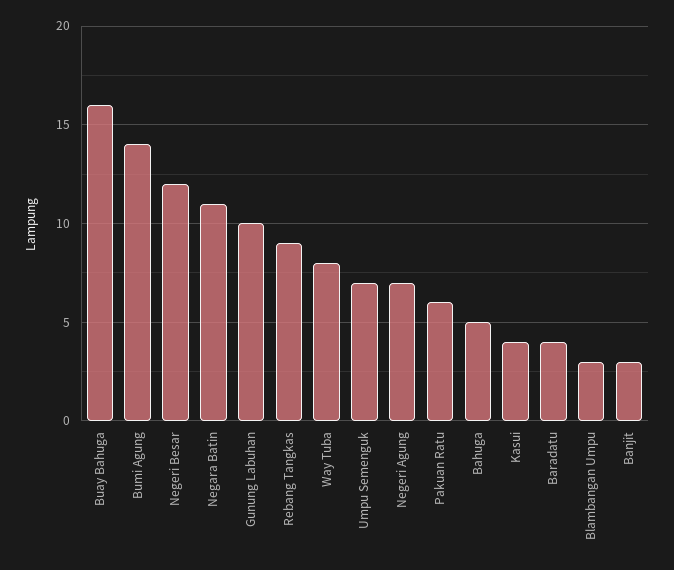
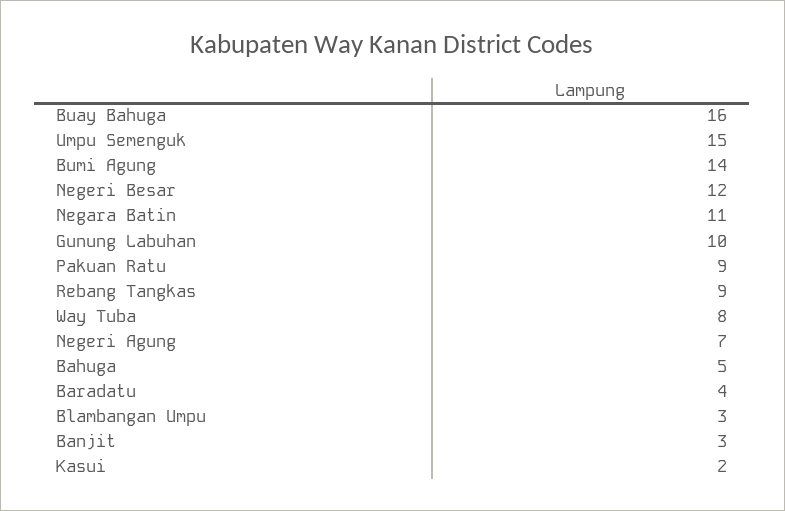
  {
    "Buay Bahuga": 16,
    "Bumi Agung": 14,
    "Negeri Besar": 12,
    "Negara Batin": 11,
    "Gunung Labuhan": 10,
    "Rebang Tangkas": 9,
    "Way Tuba": 8,
-   "Umpu Semenguk": 7,
+   "Umpu Semenguk": 15,
    "Negeri Agung": 7,
-   "Pakuan Ratu": 6,
+   "Pakuan Ratu": 9,
    "Bahuga": 5,
-   "Kasui": 4,
+   "Kasui": 2,
    "Baradatu": 4,
    "Blambangan Umpu": 3,
    "Banjit": 3
  }

